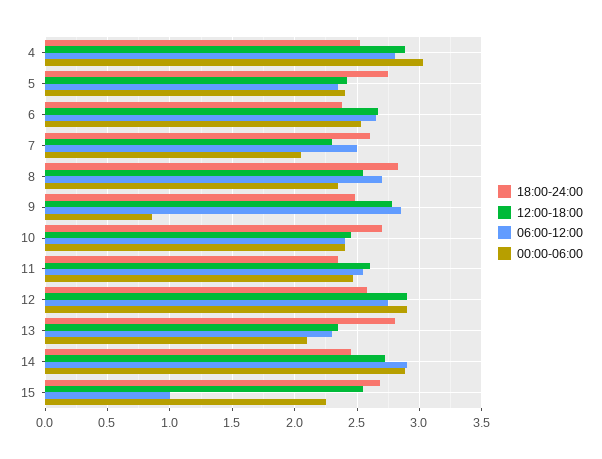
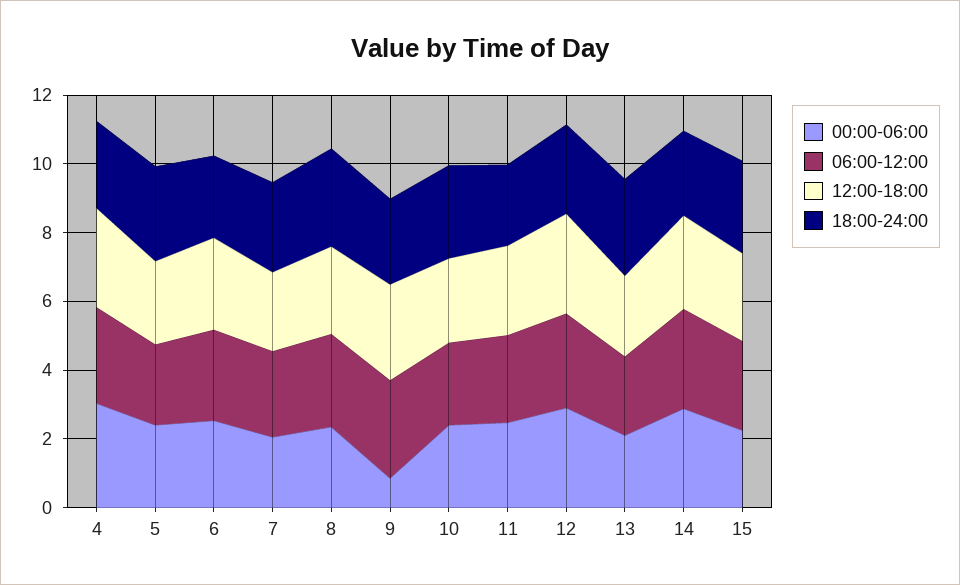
  {
    "18:00-24:00": {
      "4": 2.5,
      "5": 2.75,
      "6": 2.4,
      "7": 2.6,
      "8": 2.85,
      "9": 2.5,
      "10": 2.7,
      "11": 2.35,
      "12": 2.6,
      "13": 2.8,
      "14": 2.45,
      "15": 2.7
    },
    "12:00-18:00": {
      "4": 2.9,
      "5": 2.4,
      "6": 2.65,
      "7": 2.3,
      "8": 2.55,
      "9": 2.8,
      "10": 2.45,
      "11": 2.6,
      "12": 2.9,
      "13": 2.35,
      "14": 2.7,
      "15": 2.55
    },
    "06:00-12:00": {
      "4": 2.8,
      "5": 2.35,
      "6": 2.65,
      "7": 2.5,
      "8": 2.7,
      "9": 2.85,
      "10": 2.4,
      "11": 2.55,
      "12": 2.75,
      "13": 2.3,
      "14": 2.9,
-     "15": 1
+     "15": 2.5
    },
    "00:00-06:00": {
      "4": 3.05,
      "5": 2.4,
      "6": 2.55,
      "7": 2.05,
      "8": 2.35,
      "9": 0.85,
      "10": 2.4,
      "11": 2.45,
      "12": 2.9,
      "13": 2.1,
      "14": 2.9,
      "15": 2.25
    }
  }

